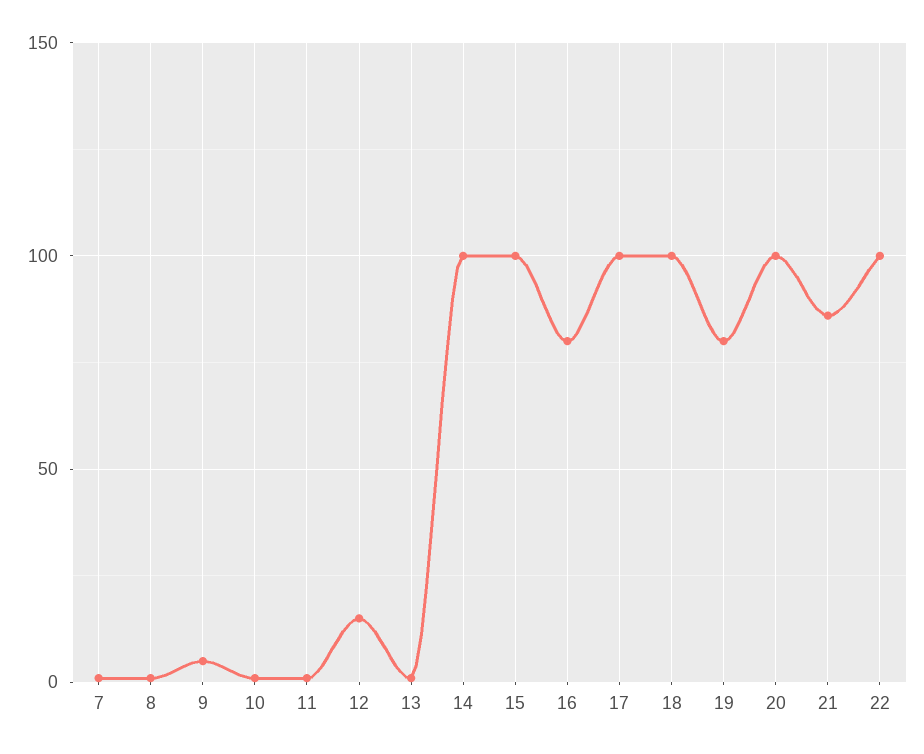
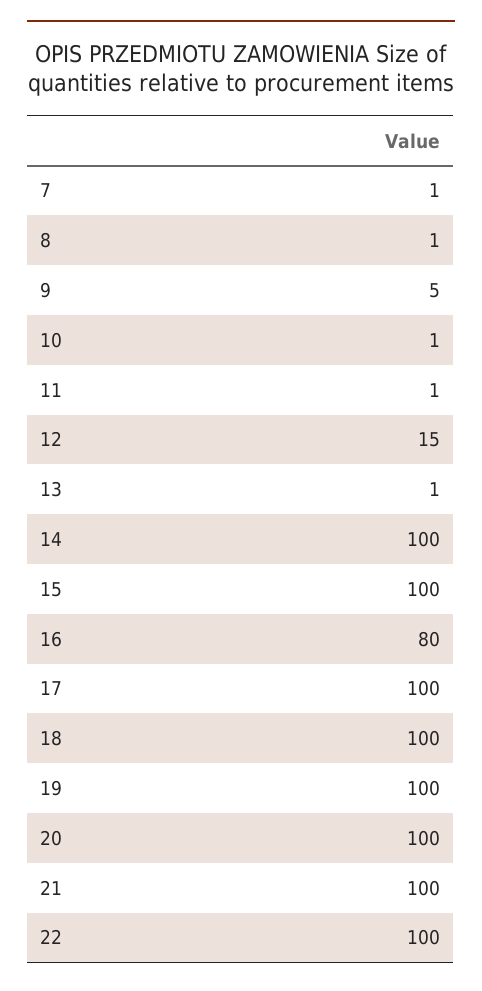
  {
    "7": 1,
    "8": 1,
    "9": 5,
    "10": 1,
    "11": 1,
    "12": 15,
    "13": 1,
    "14": 100,
    "15": 100,
    "16": 80,
    "17": 100,
    "18": 100,
-   "19": 80,
+   "19": 100,
    "20": 100,
-   "21": 85,
+   "21": 100,
    "22": 100
  }

